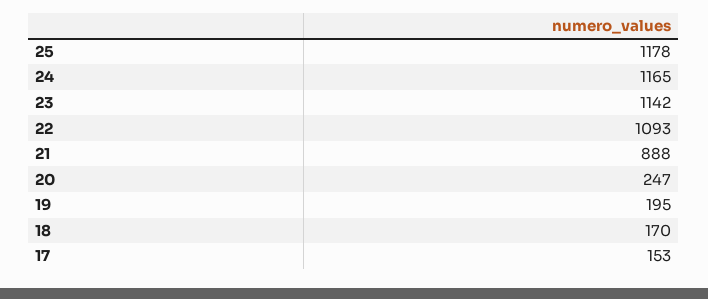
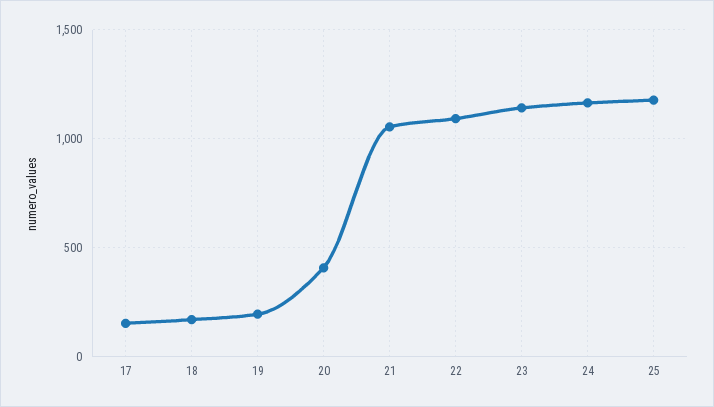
  {
    "25": 1178,
    "24": 1165,
    "23": 1142,
    "22": 1093,
-   "21": 888,
+   "21": 1050,
-   "20": 247,
+   "20": 400,
    "19": 195,
    "18": 170,
    "17": 153
  }

